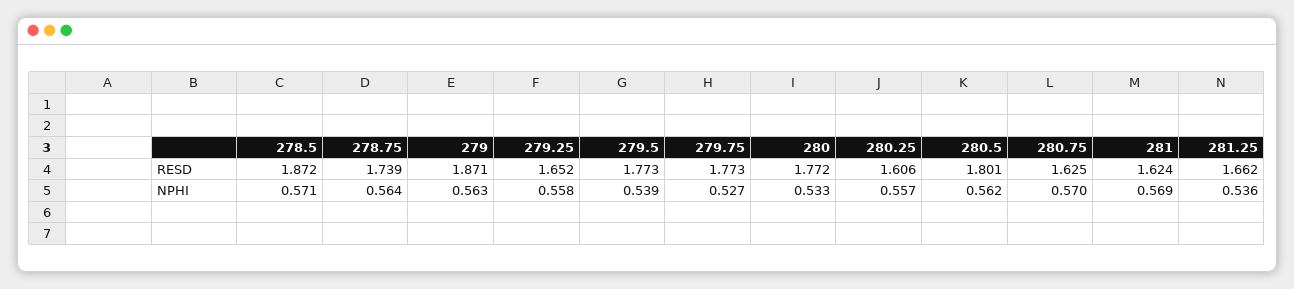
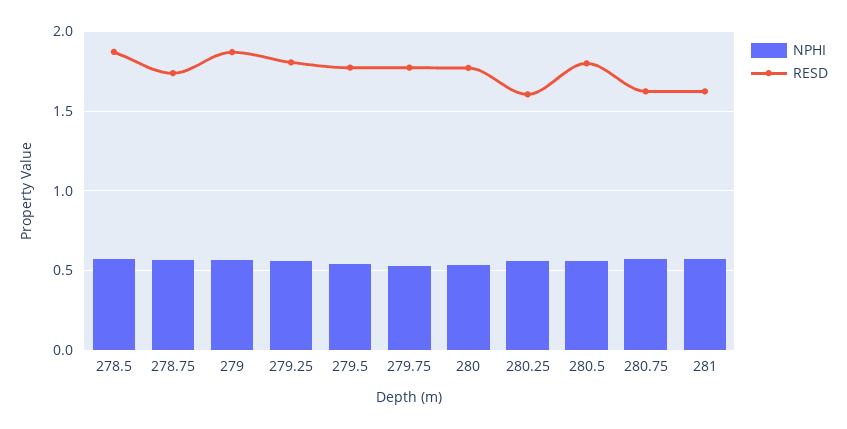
  {
    "RESD": {
      "278.5": 1.872,
      "278.75": 1.739,
      "279": 1.871,
-     "279.25": 1.652,
+     "279.25": 1.8,
      "279.5": 1.773,
      "279.75": 1.773,
      "280": 1.772,
      "280.25": 1.606,
      "280.5": 1.801,
      "280.75": 1.625,
-     "281": 1.624,
+     "281": 1.624
-     "281.25": 1.662
    },
    "NPHI": {
      "278.5": 0.571,
      "278.75": 0.564,
      "279": 0.563,
      "279.25": 0.558,
      "279.5": 0.539,
      "279.75": 0.527,
      "280": 0.533,
      "280.25": 0.557,
      "280.5": 0.562,
      "280.75": 0.57,
-     "281": 0.569,
+     "281": 0.569
-     "281.25": 0.536
    }
  }

